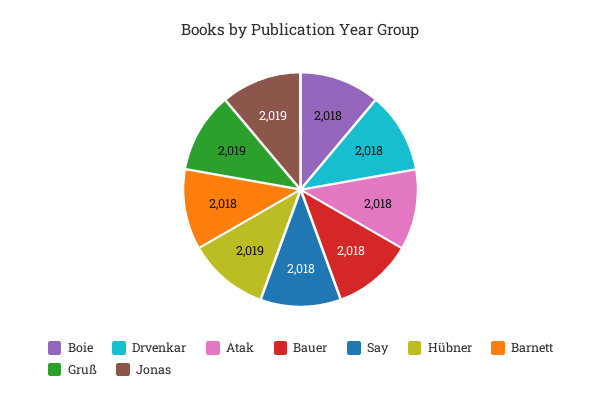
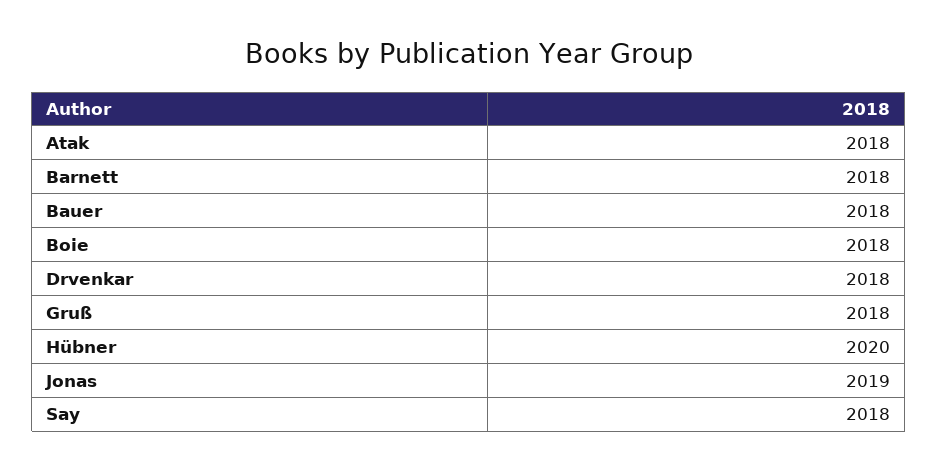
  {
    "Boie": 2018,
    "Drvenkar": 2018,
    "Atak": 2018,
    "Bauer": 2018,
    "Say": 2018,
-   "Hübner": 2019,
+   "Hübner": 2020,
    "Barnett": 2018,
-   "Gruß": 2019,
+   "Gruß": 2018,
    "Jonas": 2019
  }

